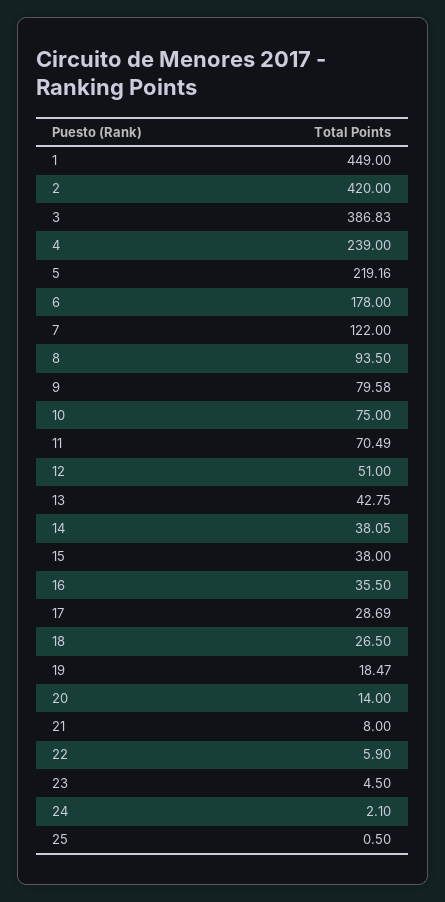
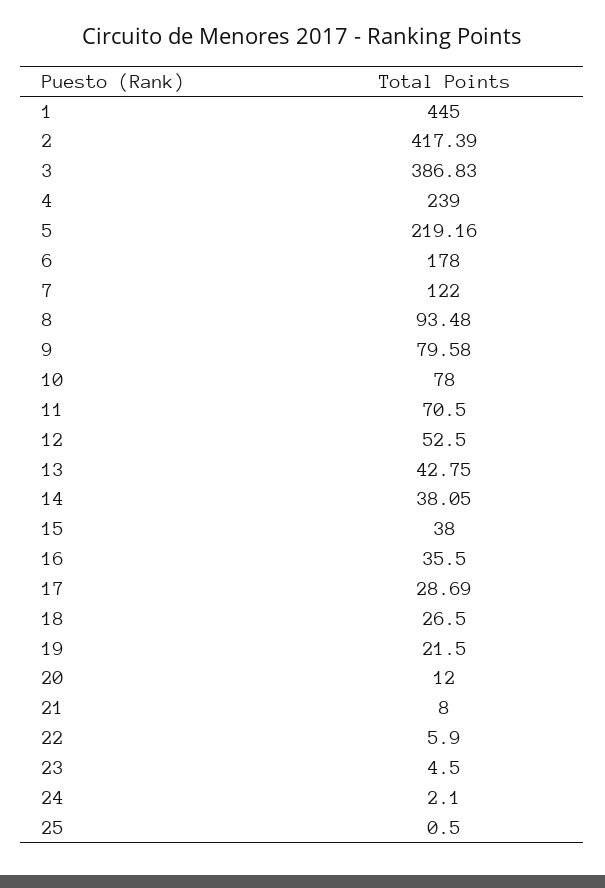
  {
-   "1": 449,
+   "1": 445,
-   "2": 420,
+   "2": 417.39,
    "3": 386.83,
    "4": 239,
    "5": 219.16,
    "6": 178,
    "7": 122,
-   "8": 93.5,
+   "8": 93.48,
    "9": 79.58,
-   "10": 75,
+   "10": 78,
-   "11": 70.49,
+   "11": 70.5,
-   "12": 51,
+   "12": 52.5,
    "13": 42.75,
    "14": 38.05,
    "15": 38,
    "16": 35.5,
    "17": 28.69,
    "18": 26.5,
-   "19": 18.47,
+   "19": 21.5,
-   "20": 14,
+   "20": 12,
    "21": 8,
    "22": 5.9,
    "23": 4.5,
    "24": 2.1,
    "25": 0.5
  }

